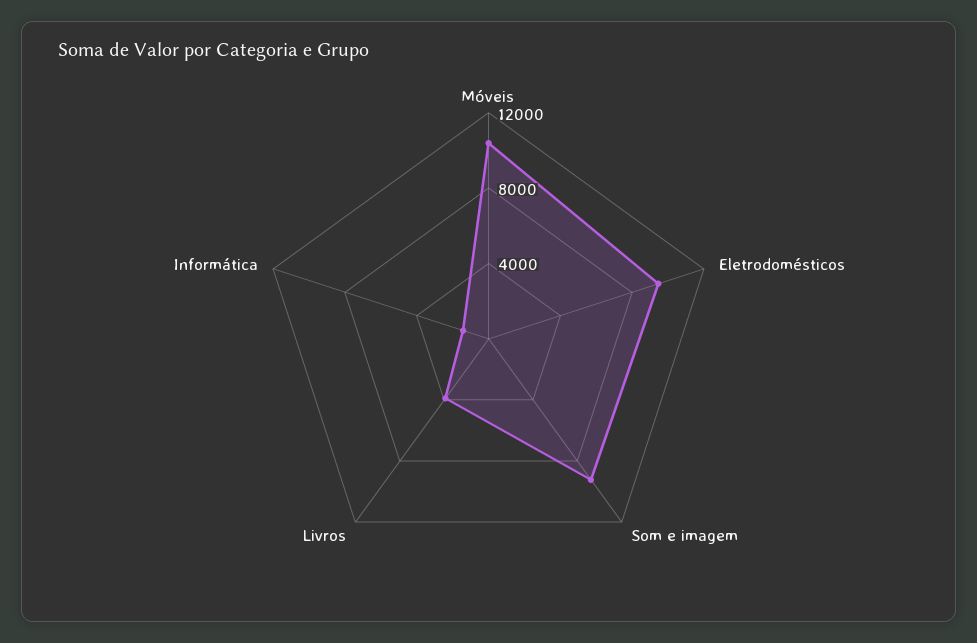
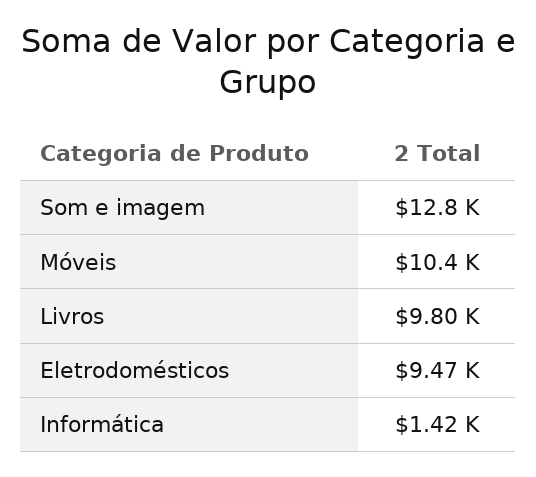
  {
    "Móveis": 10400,
    "Eletrodomésticos": 9470,
-   "Som e imagem": 9000,
+   "Som e imagem": 12800,
-   "Livros": 4000,
+   "Livros": 9800,
    "Informática": 1420
  }

